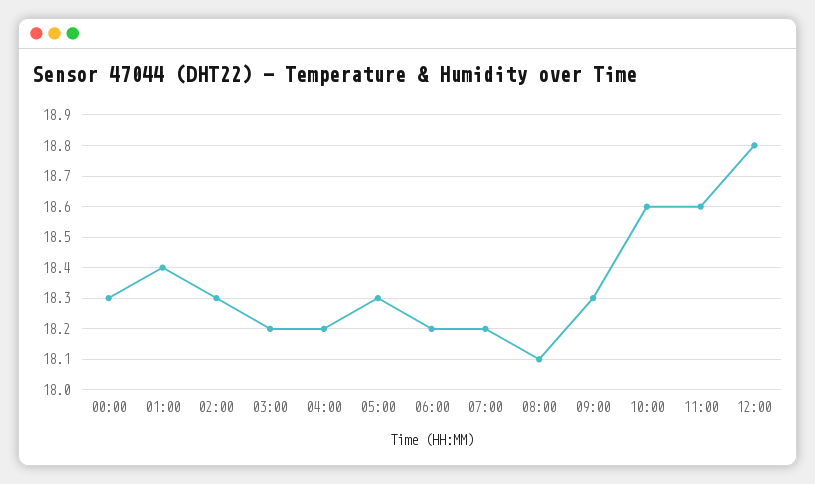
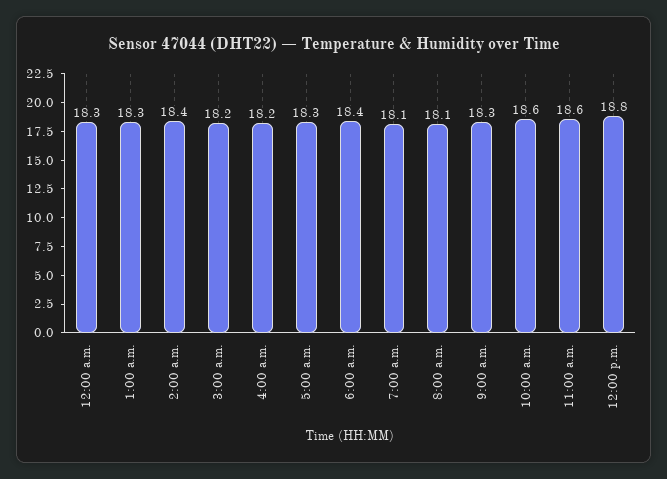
  {
    "00:00": 18.3,
-   "01:00": 18.4,
+   "01:00": 18.3,
-   "02:00": 18.3,
+   "02:00": 18.4,
    "03:00": 18.2,
    "04:00": 18.2,
    "05:00": 18.3,
-   "06:00": 18.2,
+   "06:00": 18.4,
-   "07:00": 18.2,
+   "07:00": 18.1,
    "08:00": 18.1,
    "09:00": 18.3,
    "10:00": 18.6,
    "11:00": 18.6,
    "12:00": 18.8
  }

